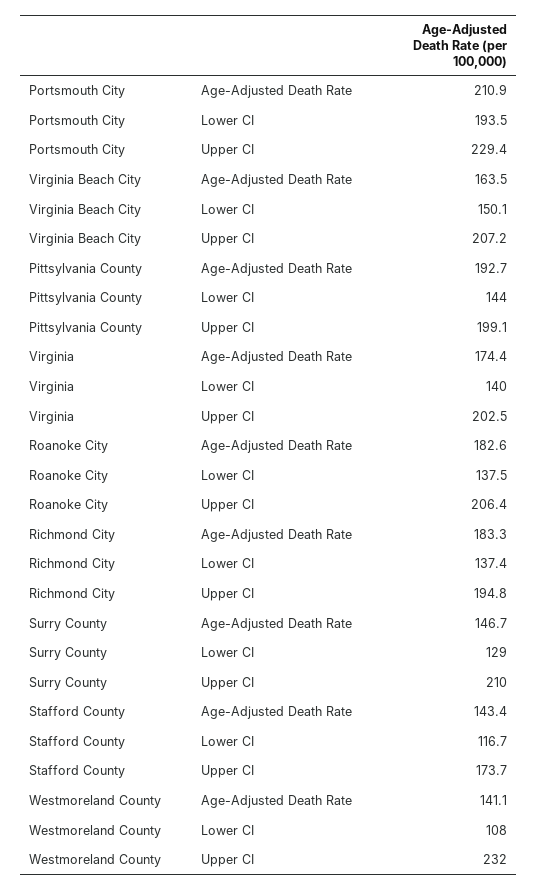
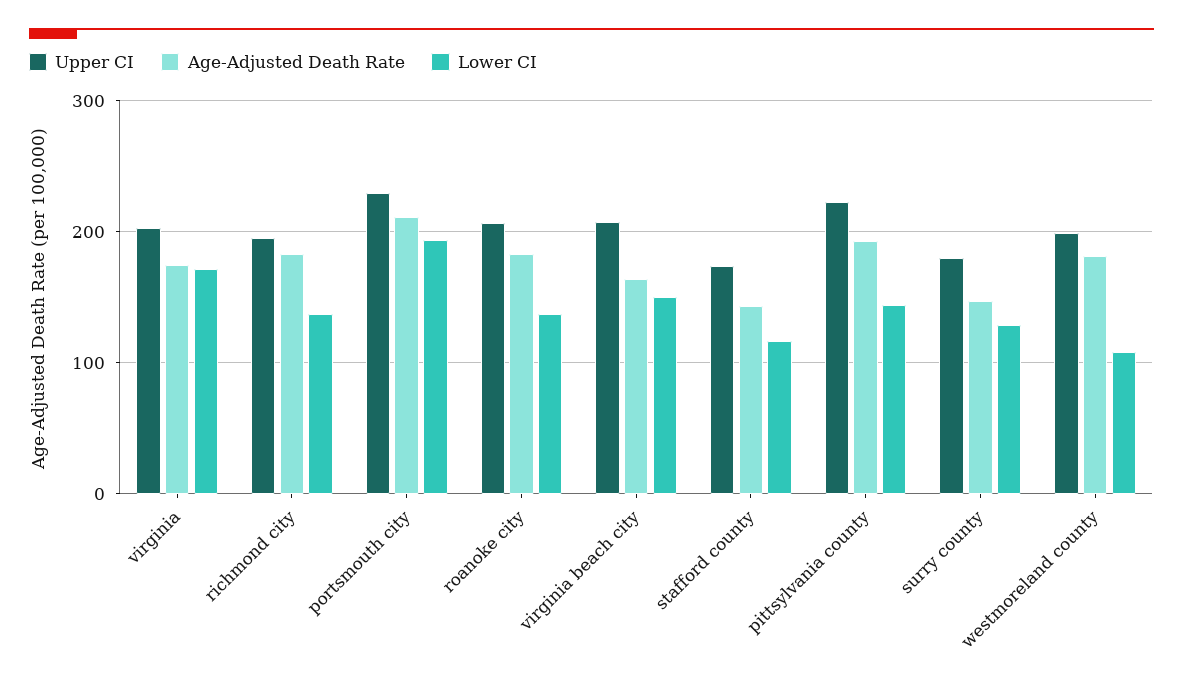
  {
    "Age-Adjusted Death Rate": {
      "Portsmouth City": 210.9,
      "Virginia Beach City": 163.5,
      "Pittsylvania County": 192.7,
      "Virginia": 174.4,
      "Roanoke City": 182.6,
      "Richmond City": 183.3,
      "Surry County": 146.7,
      "Stafford County": 143.4,
-     "Westmoreland County": 141.1
+     "Westmoreland County": 180
    },
    "Lower CI": {
      "Portsmouth City": 193.5,
      "Virginia Beach City": 150.1,
      "Pittsylvania County": 144,
-     "Virginia": 140,
+     "Virginia": 170,
      "Roanoke City": 137.5,
      "Richmond City": 137.4,
      "Surry County": 129,
      "Stafford County": 116.7,
      "Westmoreland County": 108
    },
    "Upper CI": {
      "Portsmouth City": 229.4,
      "Virginia Beach City": 207.2,
-     "Pittsylvania County": 199.1,
+     "Pittsylvania County": 220,
      "Virginia": 202.5,
      "Roanoke City": 206.4,
      "Richmond City": 194.8,
-     "Surry County": 210,
+     "Surry County": 180,
      "Stafford County": 173.7,
-     "Westmoreland County": 232
+     "Westmoreland County": 200
    }
  }

